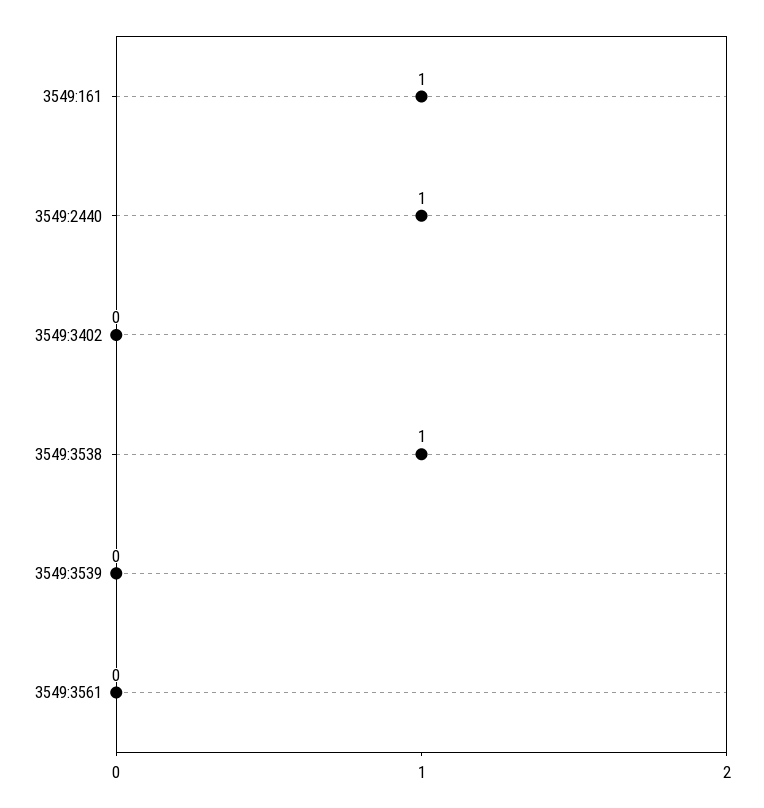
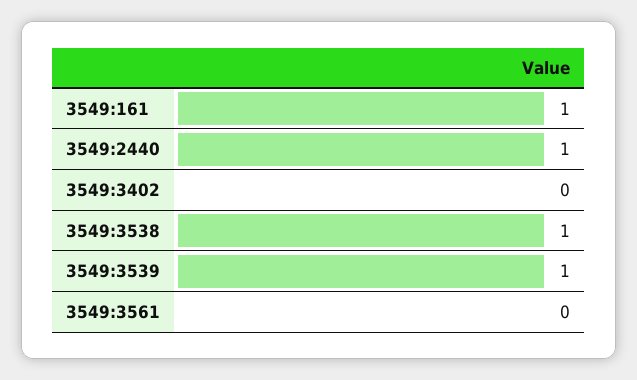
  {
    "3549:161": 1,
    "3549:2440": 1,
    "3549:3402": 0,
    "3549:3538": 1,
-   "3549:3539": 0,
+   "3549:3539": 1,
    "3549:3561": 0
  }

